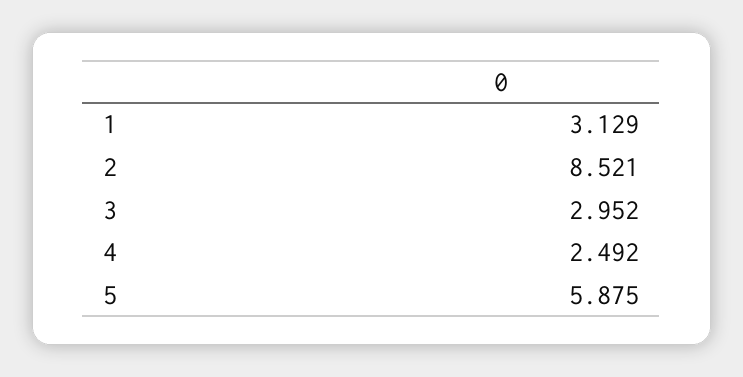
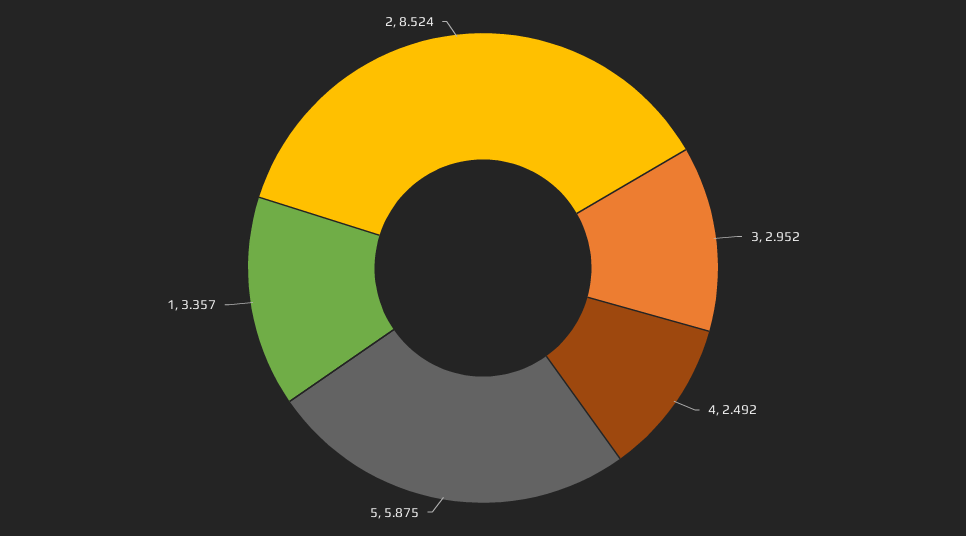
  {
-   "1": 3.129,
+   "1": 3.357,
-   "2": 8.521,
+   "2": 8.524,
    "3": 2.952,
    "4": 2.492,
    "5": 5.875
  }

